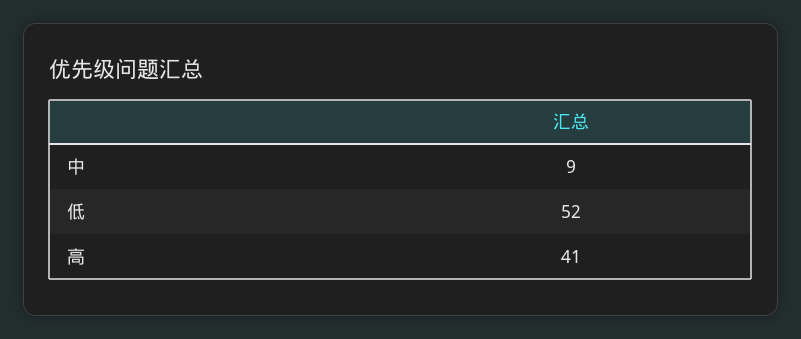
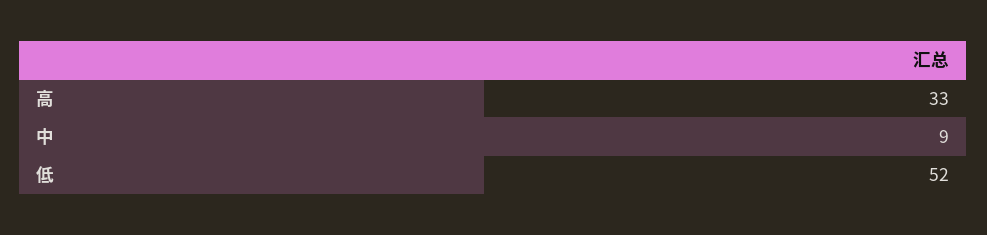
  {
    "中": 9,
    "低": 52,
-   "高": 41
+   "高": 33
  }

